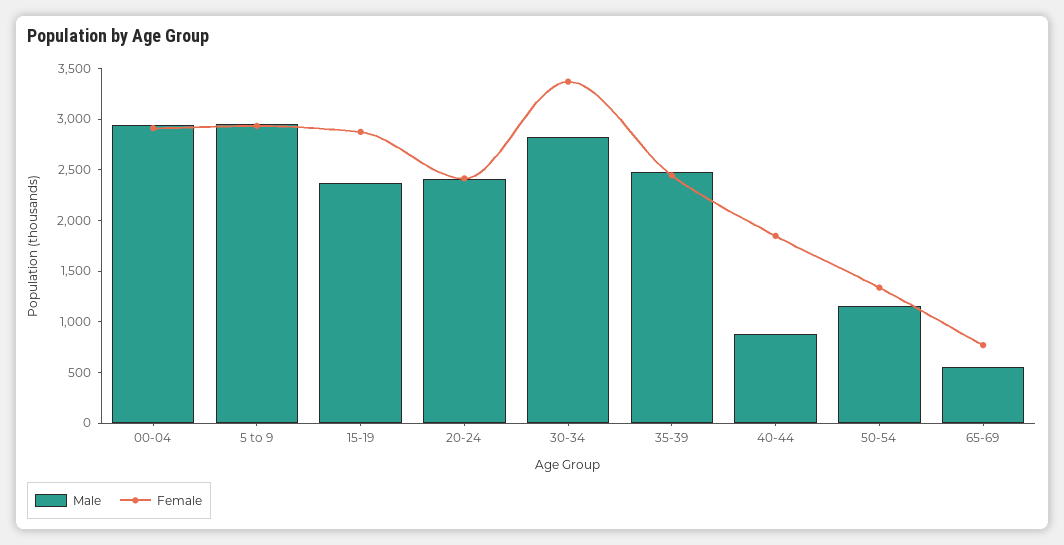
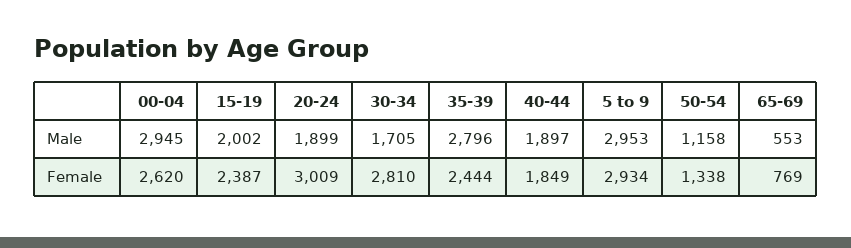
  {
    "Male": {
      "00-04": 2945,
      "5 to 9": 2953,
-     "15-19": 2400,
+     "15-19": 2002,
-     "20-24": 2400,
+     "20-24": 1899,
-     "30-34": 2800,
+     "30-34": 1705,
-     "35-39": 2500,
+     "35-39": 2796,
-     "40-44": 900,
+     "40-44": 1897,
      "50-54": 1158,
      "65-69": 553
    },
    "Female": {
-     "00-04": 2900,
+     "00-04": 2620,
      "5 to 9": 2934,
-     "15-19": 2900,
+     "15-19": 2387,
-     "20-24": 2400,
+     "20-24": 3009,
-     "30-34": 3400,
+     "30-34": 2810,
      "35-39": 2444,
      "40-44": 1849,
      "50-54": 1338,
      "65-69": 769
    }
  }

